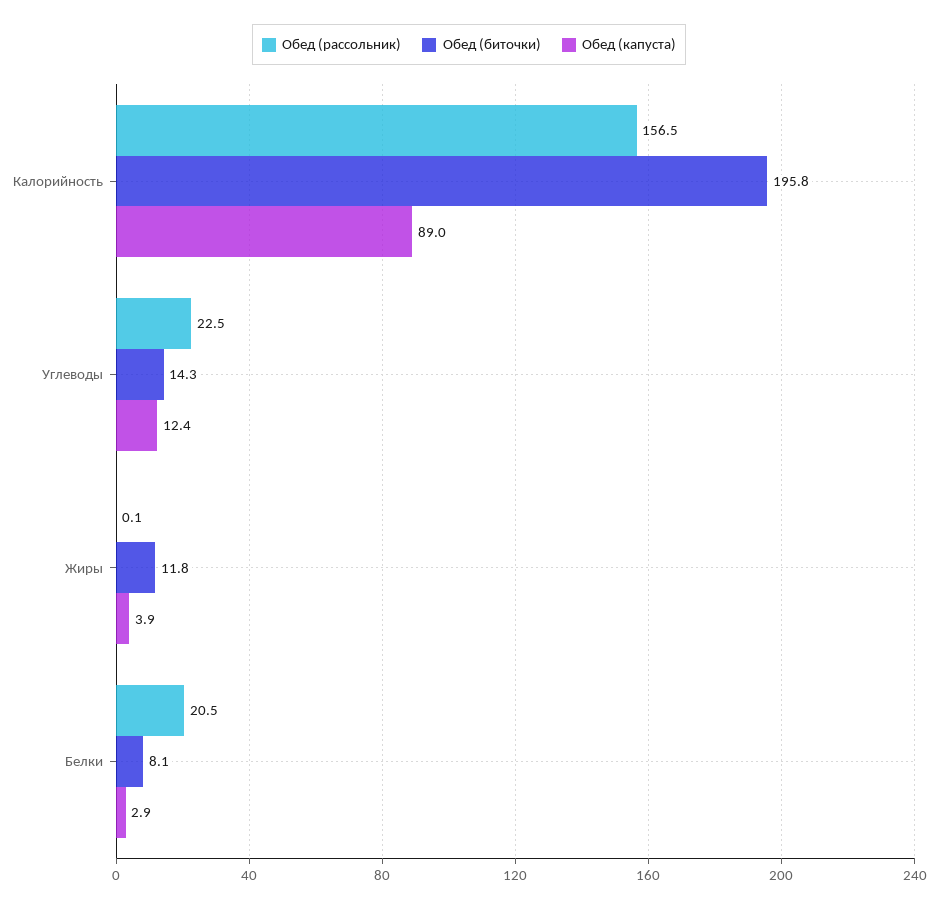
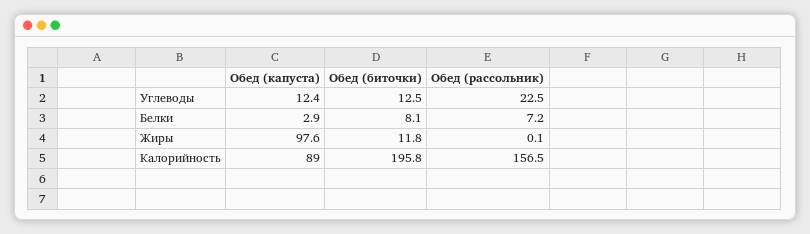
  {
    "Обед (рассольник)": {
      "Калорийность": 156.5,
      "Углеводы": 22.5,
      "Жиры": 0.1,
-     "Белки": 20.5
+     "Белки": 7.2
    },
    "Обед (биточки)": {
      "Калорийность": 195.8,
-     "Углеводы": 14.3,
+     "Углеводы": 12.5,
      "Жиры": 11.8,
      "Белки": 8.1
    },
    "Обед (капуста)": {
      "Калорийность": 89,
      "Углеводы": 12.4,
-     "Жиры": 3.9,
+     "Жиры": 97.6,
      "Белки": 2.9
    }
  }

